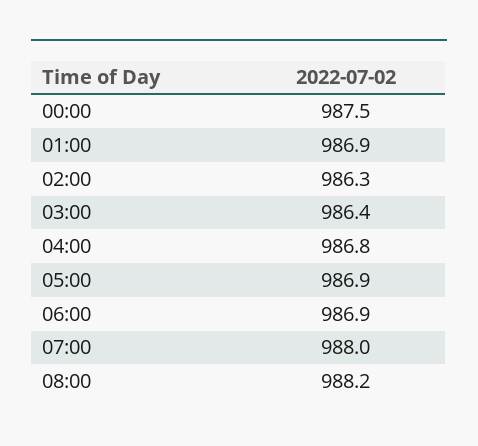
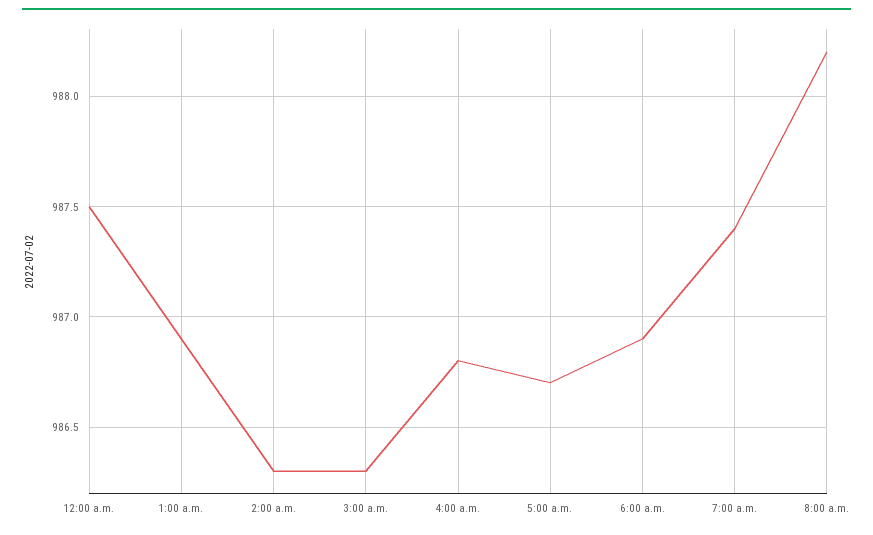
  {
    "00:00": 987.5,
    "01:00": 986.9,
    "02:00": 986.3,
-   "03:00": 986.4,
+   "03:00": 986.3,
    "04:00": 986.8,
-   "05:00": 986.9,
+   "05:00": 986.7,
    "06:00": 986.9,
-   "07:00": 988,
+   "07:00": 987.4,
    "08:00": 988.2
  }

